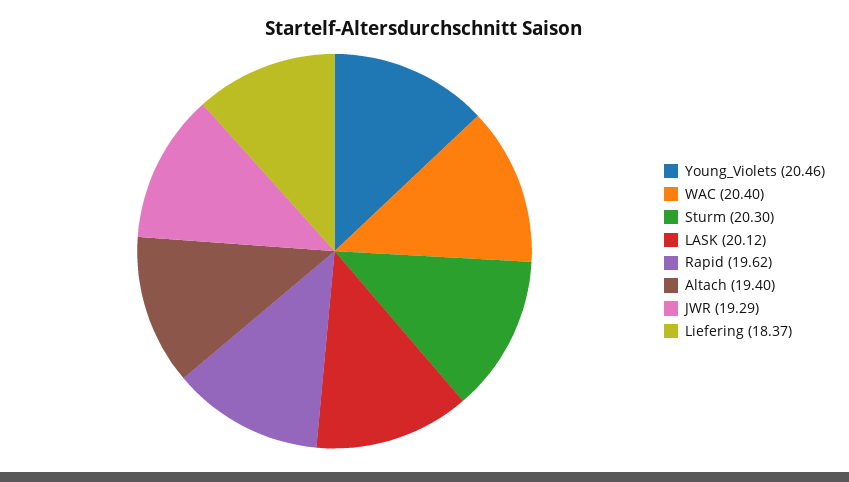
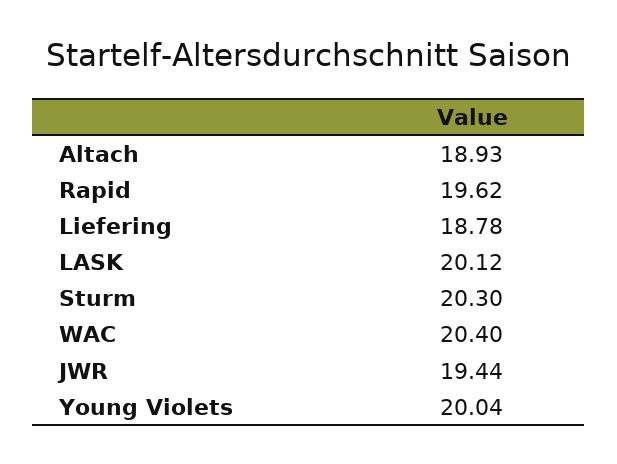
  {
-   "Young_Violets": 20.46,
+   "Young_Violets": 20.04,
    "WAC": 20.4,
    "Sturm": 20.3,
    "LASK": 20.12,
    "Rapid": 19.62,
-   "Altach": 19.4,
+   "Altach": 18.93,
-   "JWR": 19.29,
+   "JWR": 19.44,
-   "Liefering": 18.37
+   "Liefering": 18.78
  }

